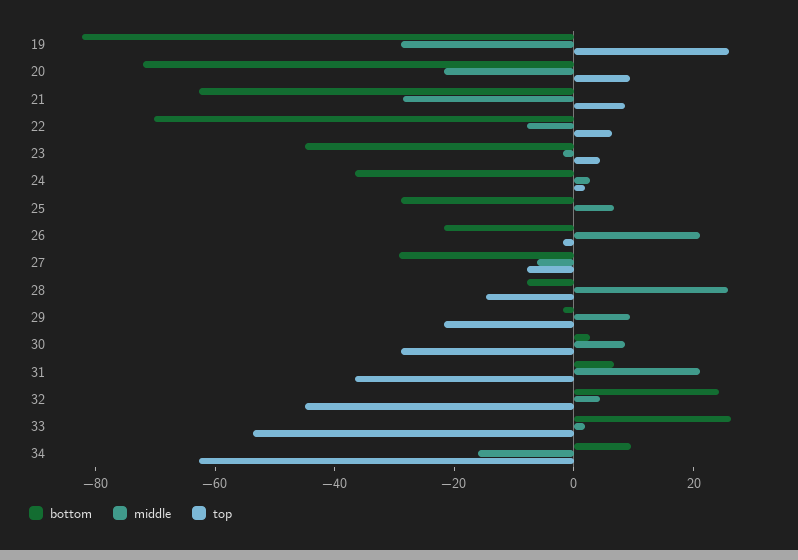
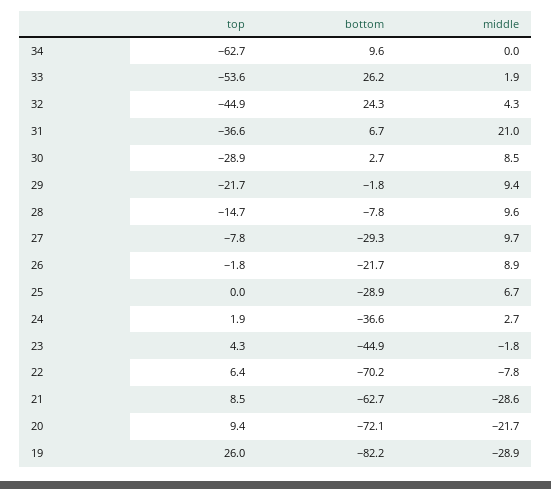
  {
    "bottom": {
      "19": -82.2,
      "20": -72.1,
      "21": -62.7,
      "22": -70.2,
      "23": -44.9,
      "24": -36.6,
      "25": -28.9,
      "26": -21.7,
      "27": -29.3,
      "28": -7.8,
      "29": -1.8,
      "30": 2.7,
      "31": 6.7,
      "32": 24.3,
      "33": 26.2,
      "34": 9.6
    },
    "middle": {
      "19": -28.9,
      "20": -21.7,
      "21": -28.6,
      "22": -7.8,
      "23": -1.8,
      "24": 2.7,
      "25": 6.7,
-     "26": 20,
+     "26": 8.9,
-     "27": -5,
+     "27": 9.7,
-     "28": 25,
+     "28": 9.6,
      "29": 9.4,
      "30": 8.5,
      "31": 21,
      "32": 4.3,
      "33": 1.9,
-     "34": -15
+     "34": 0
    },
    "top": {
      "19": 26,
      "20": 9.4,
      "21": 8.5,
      "22": 6.4,
      "23": 4.3,
      "24": 1.9,
      "25": 0,
      "26": -1.8,
      "27": -7.8,
      "28": -14.7,
      "29": -21.7,
      "30": -28.9,
      "31": -36.6,
      "32": -44.9,
      "33": -53.6,
      "34": -62.7
    }
  }

